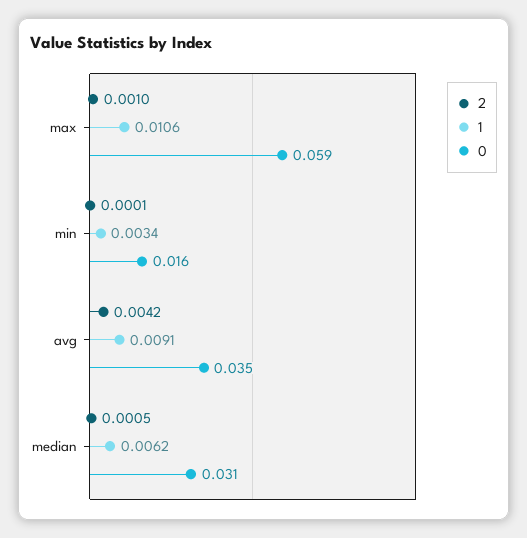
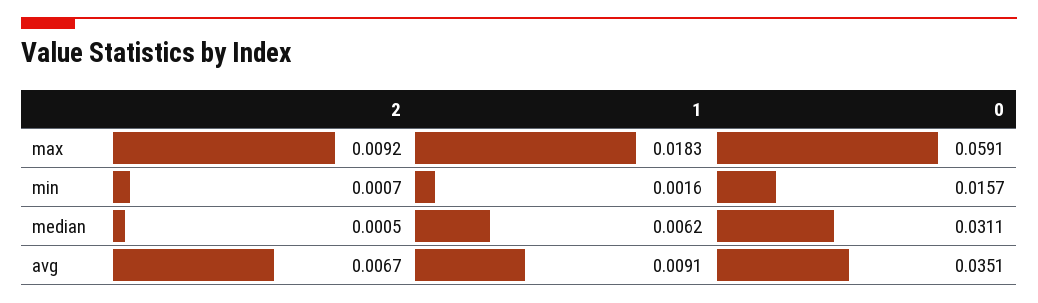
  {
    "2": {
-     "max": 0.001,
+     "max": 0.0092,
-     "min": 0.0001,
+     "min": 0.0007,
-     "avg": 0.0042,
+     "avg": 0.0067,
      "median": 0.0005
    },
    "1": {
-     "max": 0.0106,
+     "max": 0.0183,
-     "min": 0.0034,
+     "min": 0.0016,
      "avg": 0.0091,
      "median": 0.0062
    },
    "0": {
      "max": 0.0591,
      "min": 0.0157,
      "avg": 0.0351,
      "median": 0.0311
    }
  }

